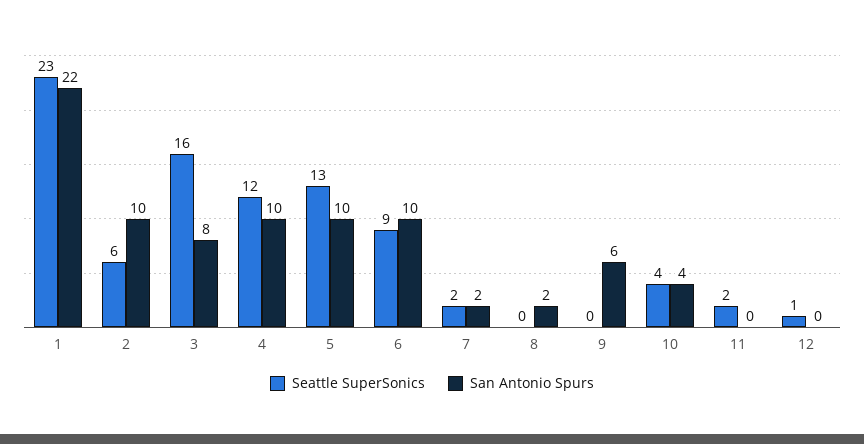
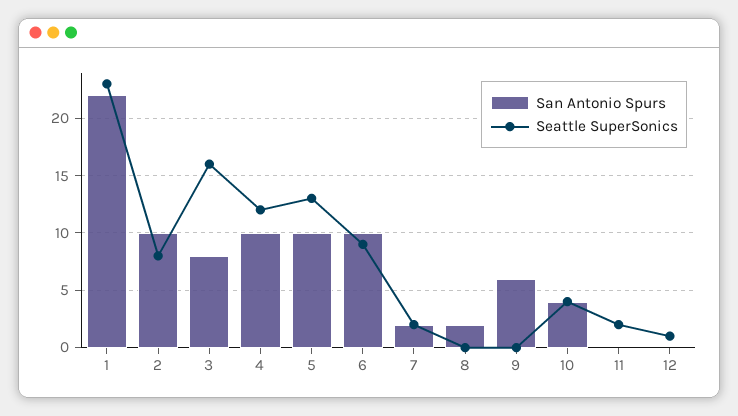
  {
    "Seattle SuperSonics": {
      "1": 23,
-     "2": 6,
+     "2": 8,
      "3": 16,
      "4": 12,
      "5": 13,
      "6": 9,
      "7": 2,
      "8": 0,
      "9": 0,
      "10": 4,
      "11": 2,
      "12": 1
    },
    "San Antonio Spurs": {
      "1": 22,
      "2": 10,
      "3": 8,
      "4": 10,
      "5": 10,
      "6": 10,
      "7": 2,
      "8": 2,
      "9": 6,
      "10": 4,
      "11": 0,
      "12": 0
    }
  }

